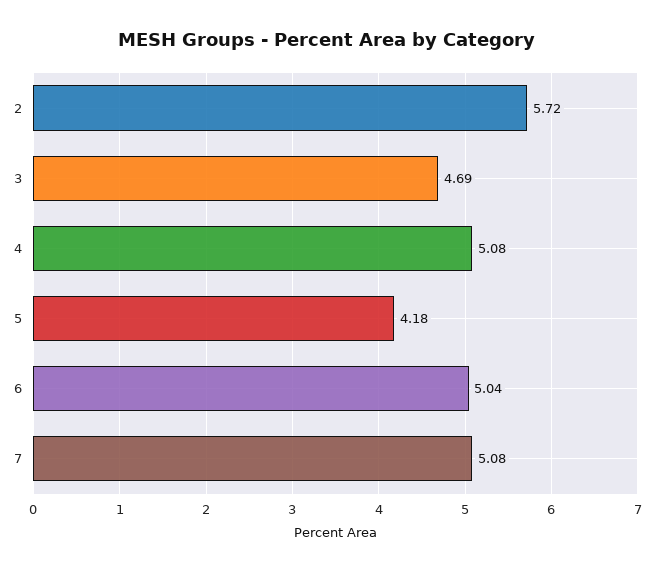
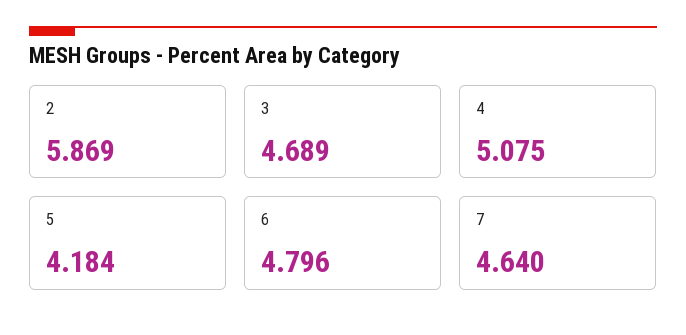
  {
-   "2": 5.72,
+   "2": 5.869,
    "3": 4.689,
    "4": 5.075,
    "5": 4.184,
-   "6": 5.04,
+   "6": 4.796,
-   "7": 5.08
+   "7": 4.64
  }

